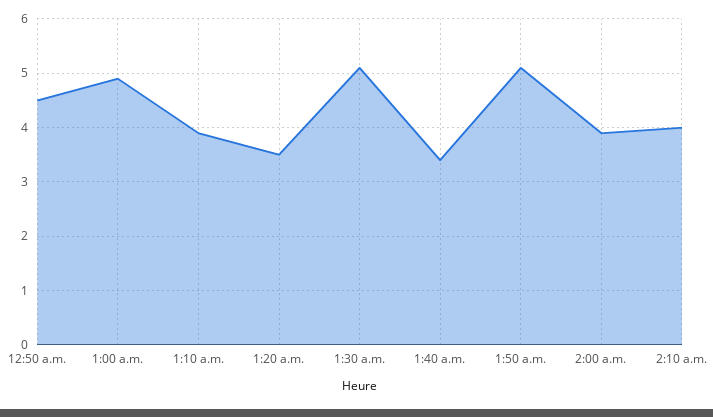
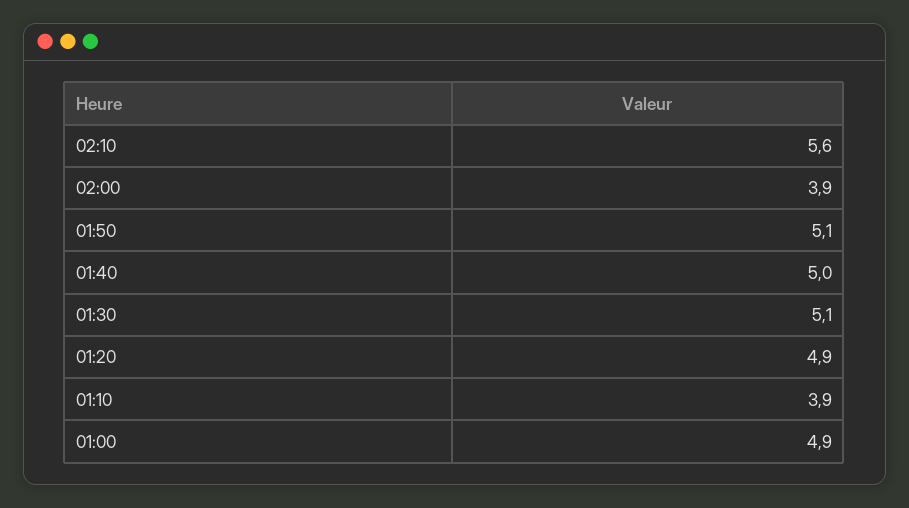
  {
-   "12:50 a.m.": 4.5,
    "1:00 a.m.": 4.9,
    "1:10 a.m.": 3.9,
-   "1:20 a.m.": 3.5,
+   "1:20 a.m.": 4.9,
    "1:30 a.m.": 5.1,
-   "1:40 a.m.": 3.5,
+   "1:40 a.m.": 5,
    "1:50 a.m.": 5.1,
    "2:00 a.m.": 3.9,
-   "2:10 a.m.": 4
+   "2:10 a.m.": 5.6
  }

